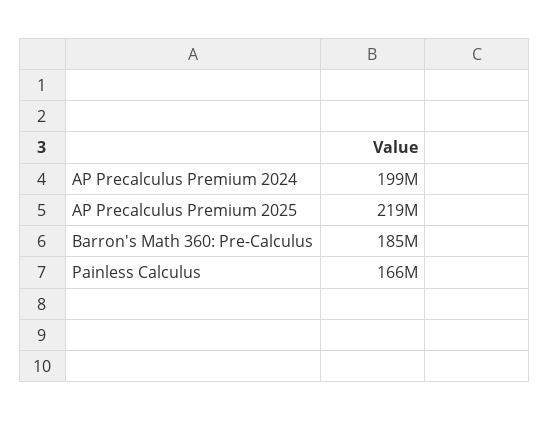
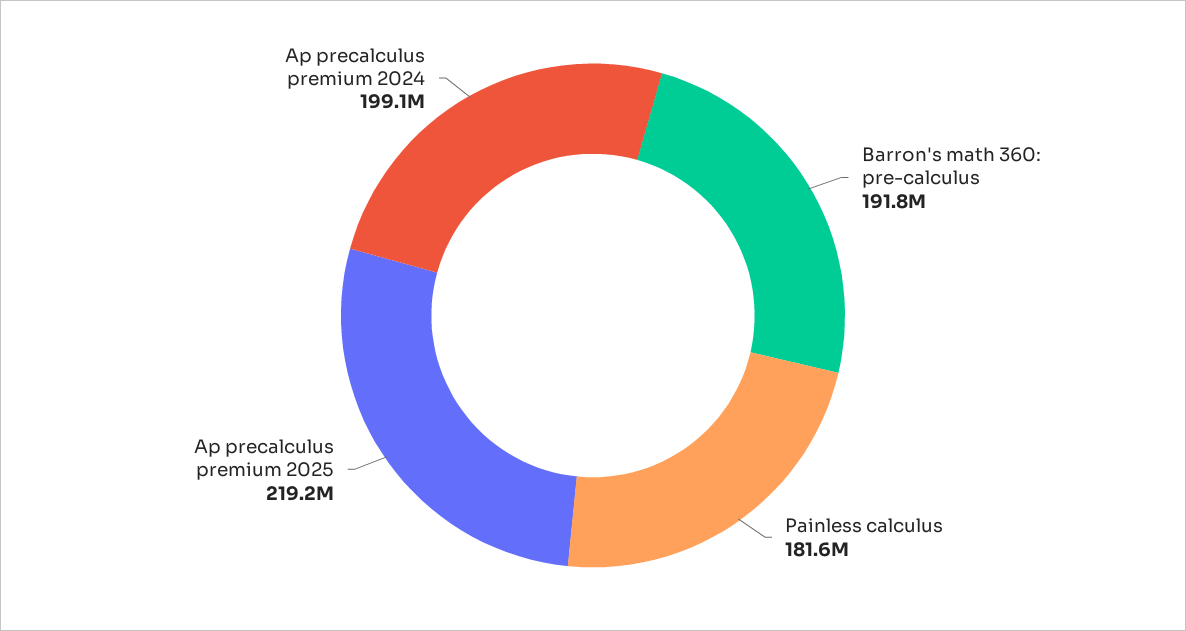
  {
    "AP Precalculus Premium 2024": 199100000,
    "AP Precalculus Premium 2025": 219200000,
-   "Barron's Math 360: Pre-Calculus": 185000000,
+   "Barron's Math 360: Pre-Calculus": 191800000,
-   "Painless Calculus": 166000000
+   "Painless Calculus": 181600000
  }

